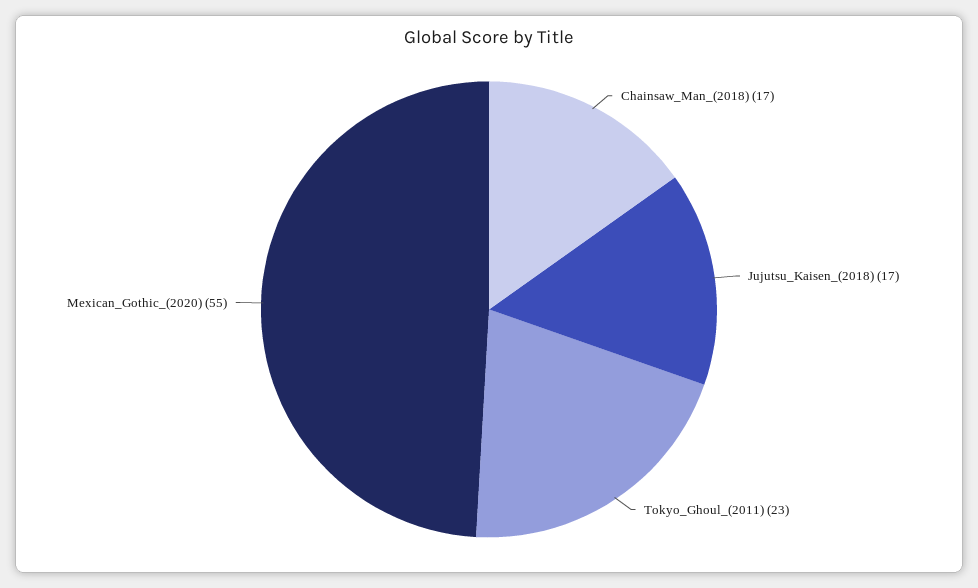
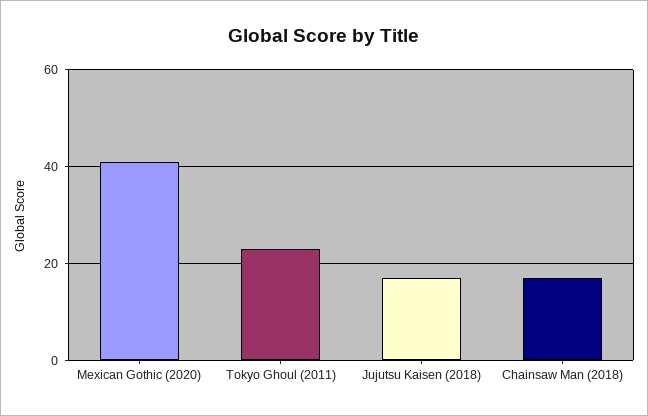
  {
    "Chainsaw_Man_(2018)": 17,
    "Jujutsu_Kaisen_(2018)": 17,
    "Tokyo_Ghoul_(2011)": 23,
-   "Mexican_Gothic_(2020)": 55
+   "Mexican_Gothic_(2020)": 40
  }

